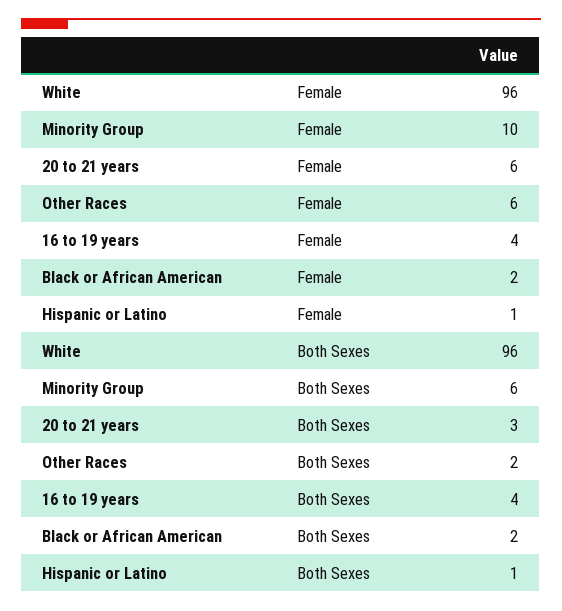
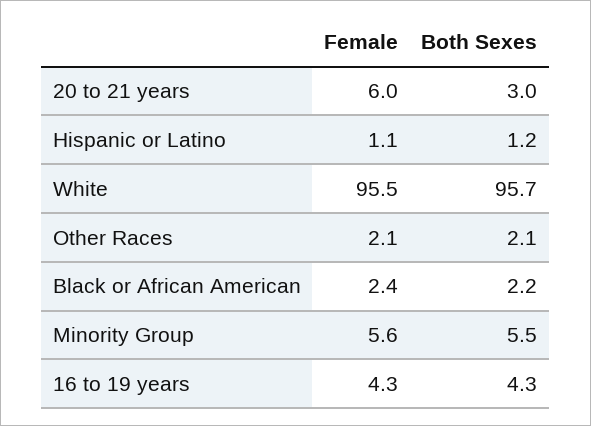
  {
    "White": {
      "Female": 95.5,
      "Both Sexes": 95.7
    },
    "Minority Group": {
-     "Female": 10,
+     "Female": 5.6,
      "Both Sexes": 5.5
    },
    "20 to 21 years": {
      "Female": 6,
      "Both Sexes": 3
    },
    "Other Races": {
-     "Female": 6,
+     "Female": 2.1,
      "Both Sexes": 2.1
    },
    "16 to 19 years": {
      "Female": 4.3,
      "Both Sexes": 4.3
    },
    "Black or African American": {
      "Female": 2.4,
      "Both Sexes": 2.2
    },
    "Hispanic or Latino": {
      "Female": 1.1,
      "Both Sexes": 1.2
    }
  }

